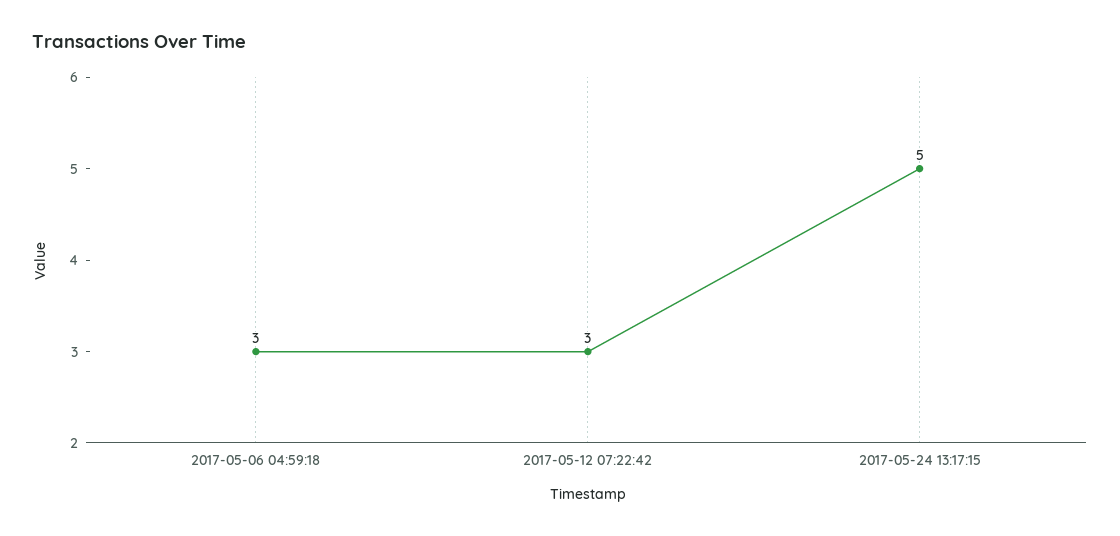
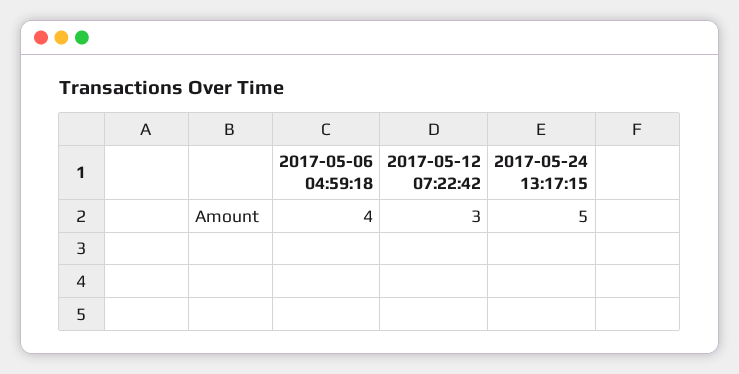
  {
-   "2017-05-06 04:59:18": 3,
+   "2017-05-06 04:59:18": 4,
    "2017-05-12 07:22:42": 3,
    "2017-05-24 13:17:15": 5
  }

